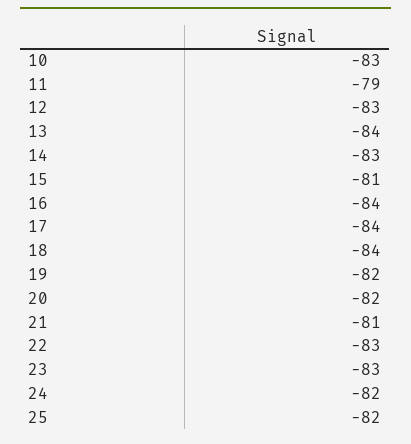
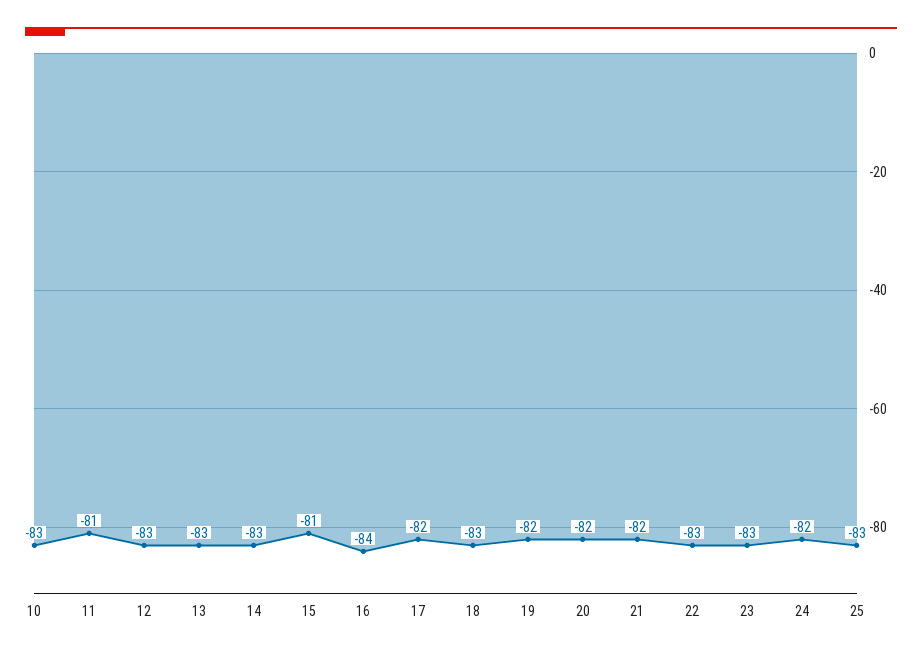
  {
    "10": -83,
-   "11": -79,
+   "11": -81,
    "12": -83,
-   "13": -84,
+   "13": -83,
    "14": -83,
    "15": -81,
    "16": -84,
-   "17": -84,
+   "17": -82,
-   "18": -84,
+   "18": -83,
    "19": -82,
    "20": -82,
-   "21": -81,
+   "21": -82,
    "22": -83,
    "23": -83,
    "24": -82,
-   "25": -82
+   "25": -83
  }

